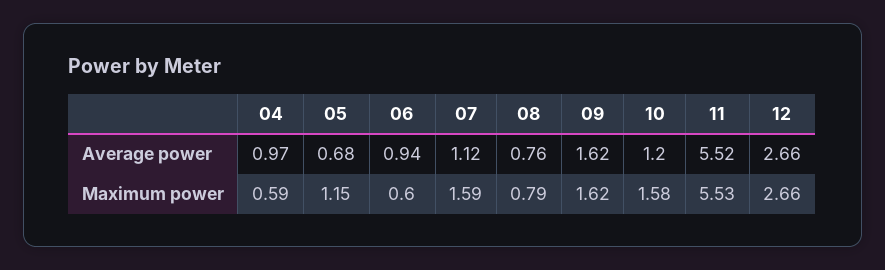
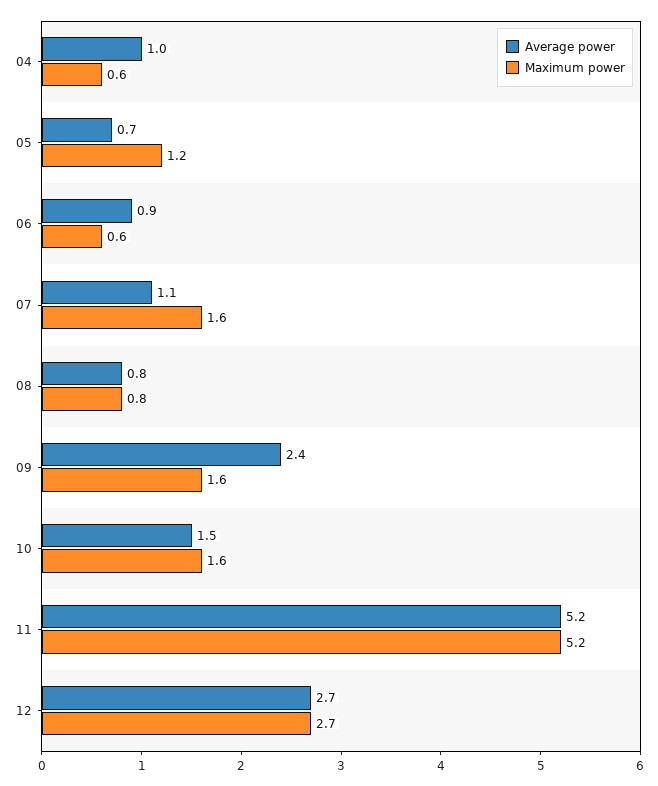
  {
    "Average power": {
      "04": 0.97,
      "05": 0.68,
      "06": 0.94,
      "07": 1.12,
      "08": 0.76,
-     "09": 1.62,
+     "09": 2.4,
-     "10": 1.2,
+     "10": 1.5,
-     "11": 5.52,
+     "11": 5.2,
      "12": 2.66
    },
    "Maximum power": {
      "04": 0.59,
      "05": 1.15,
      "06": 0.6,
      "07": 1.59,
      "08": 0.79,
      "09": 1.62,
      "10": 1.58,
-     "11": 5.53,
+     "11": 5.2,
      "12": 2.66
    }
  }

